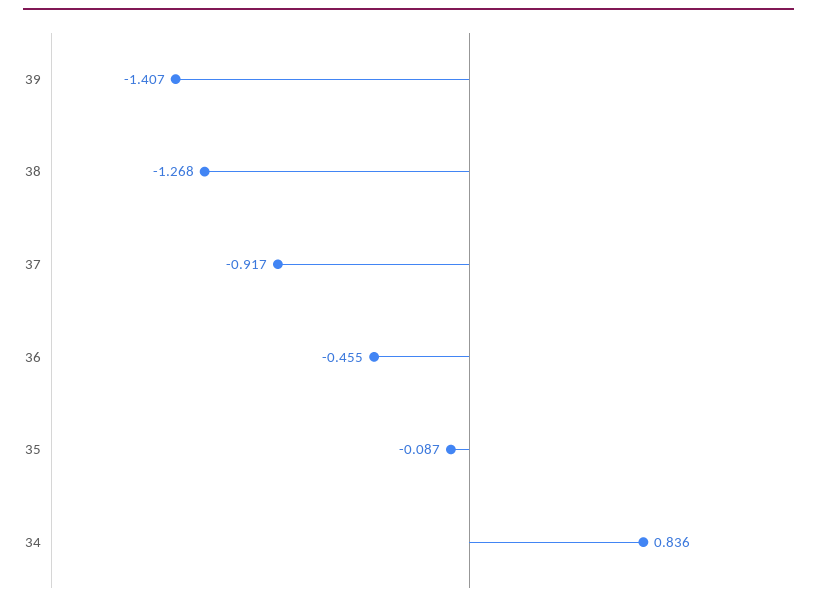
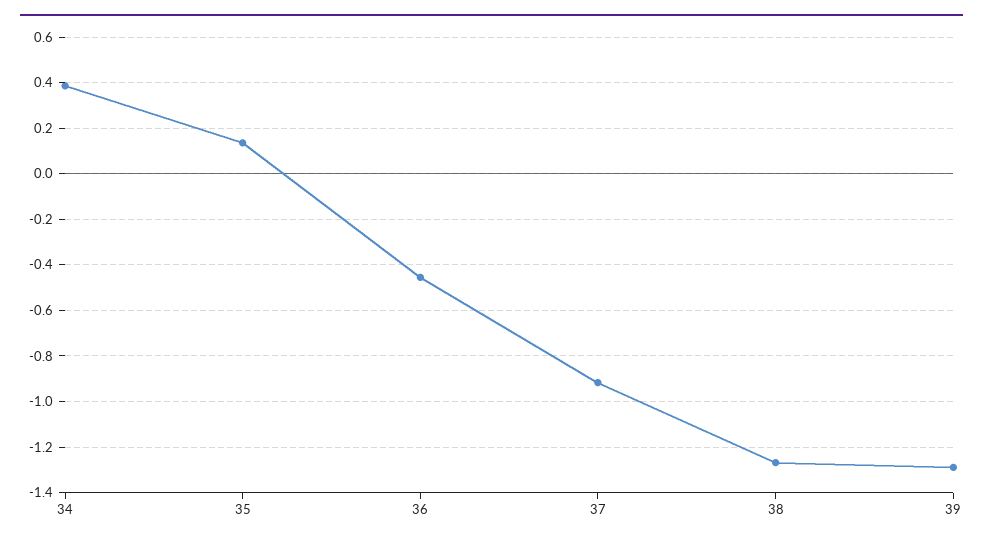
  {
-   "39": -1.407,
+   "39": -1.3,
    "38": -1.268,
    "37": -0.917,
    "36": -0.455,
-   "35": -0.087,
+   "35": 0.15,
-   "34": 0.836
+   "34": 0.4
  }

